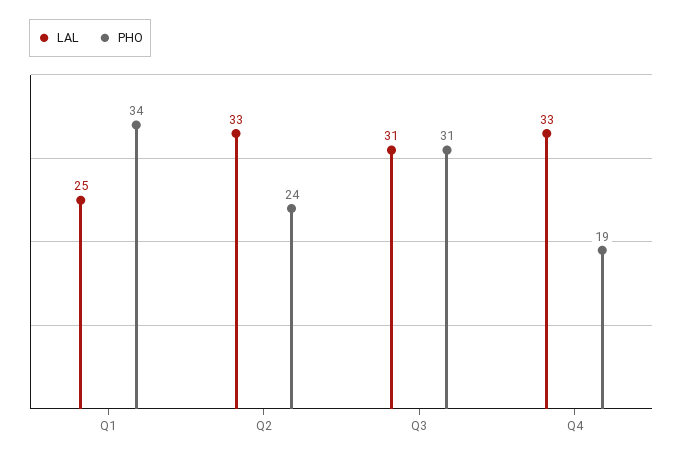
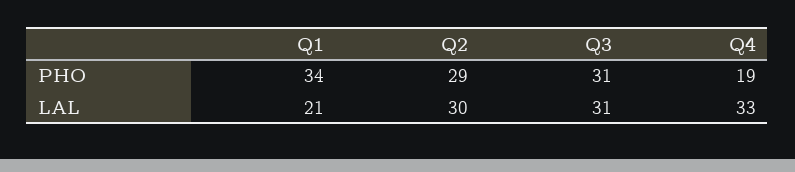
  {
    "LAL": {
-     "Q1": 25,
+     "Q1": 21,
-     "Q2": 33,
+     "Q2": 30,
      "Q3": 31,
      "Q4": 33
    },
    "PHO": {
      "Q1": 34,
-     "Q2": 24,
+     "Q2": 29,
      "Q3": 31,
      "Q4": 19
    }
  }

